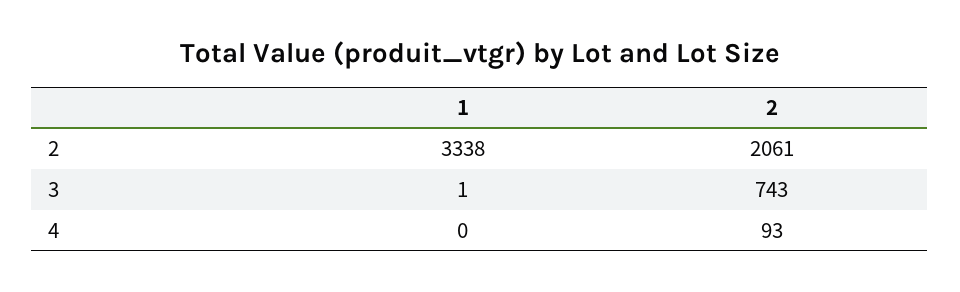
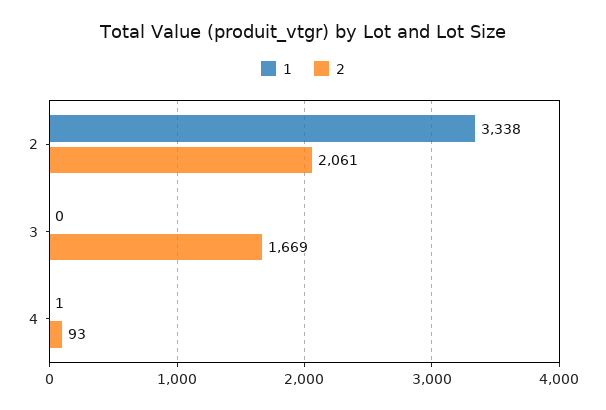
  {
    "1": {
      "2": 3338,
-     "3": 1,
+     "3": 0,
-     "4": 0
+     "4": 1
    },
    "2": {
      "2": 2061,
-     "3": 743,
+     "3": 1669,
      "4": 93
    }
  }

